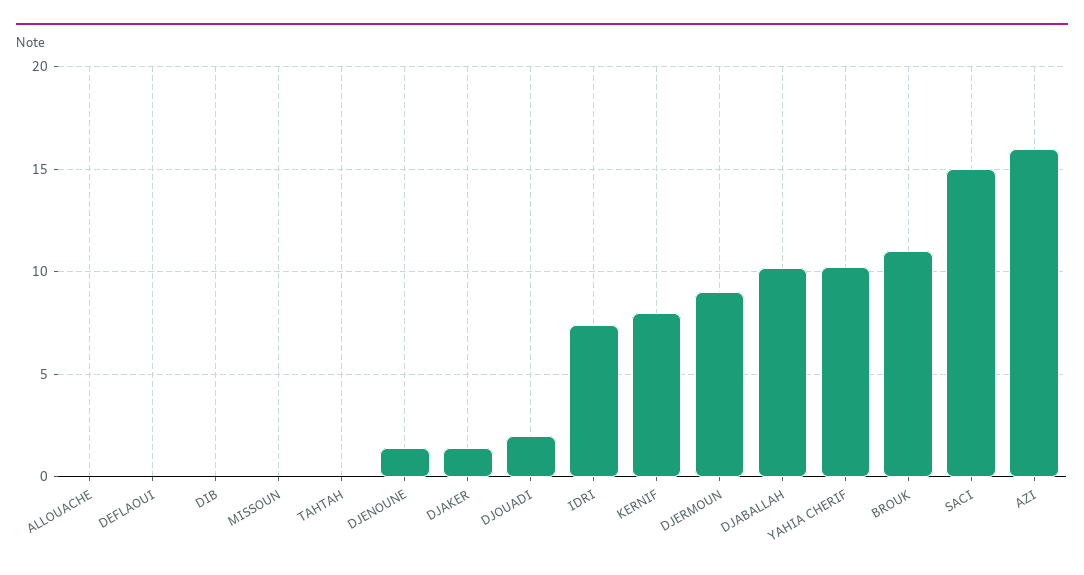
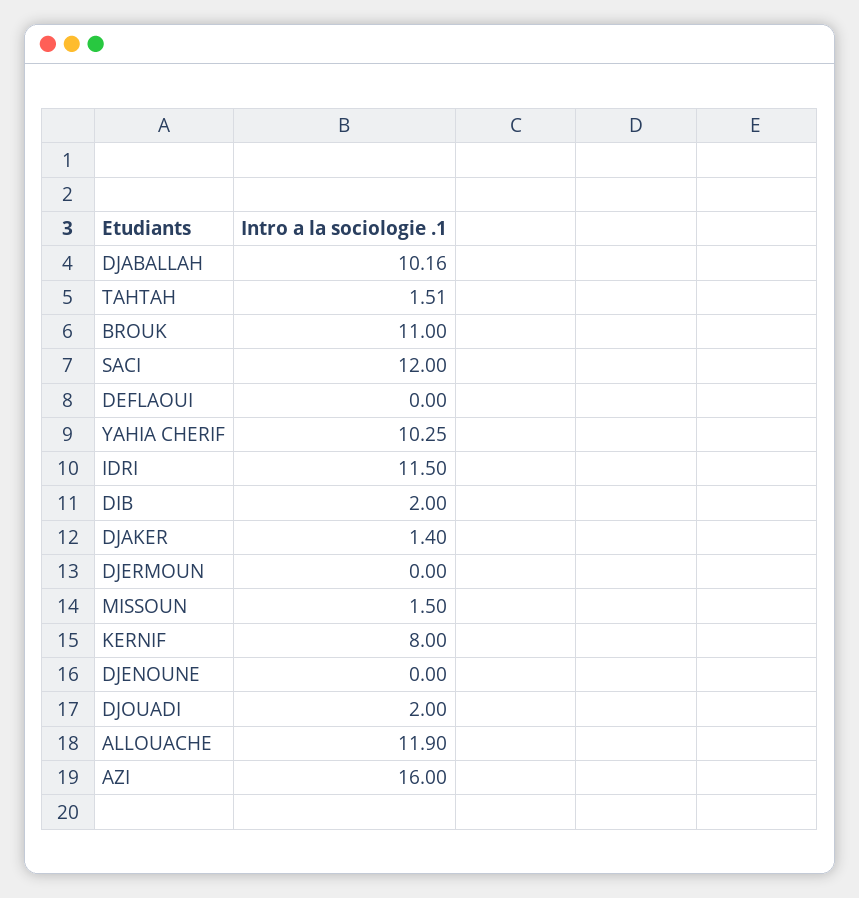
  {
-   "ALLOUACHE": 0,
+   "ALLOUACHE": 11.9,
    "DEFLAOUI": 0,
-   "DIB": 0,
+   "DIB": 2,
-   "MISSOUN": 0,
+   "MISSOUN": 1.5,
-   "TAHTAH": 0,
+   "TAHTAH": 1.51,
-   "DJENOUNE": 1.5,
+   "DJENOUNE": 0,
    "DJAKER": 1.4,
    "DJOUADI": 2,
-   "IDRI": 7.5,
+   "IDRI": 11.5,
    "KERNIF": 8,
-   "DJERMOUN": 9,
+   "DJERMOUN": 0,
    "DJABALLAH": 10.16,
    "YAHIA CHERIF": 10.25,
    "BROUK": 11,
-   "SACI": 15,
+   "SACI": 12,
    "AZI": 16
  }

